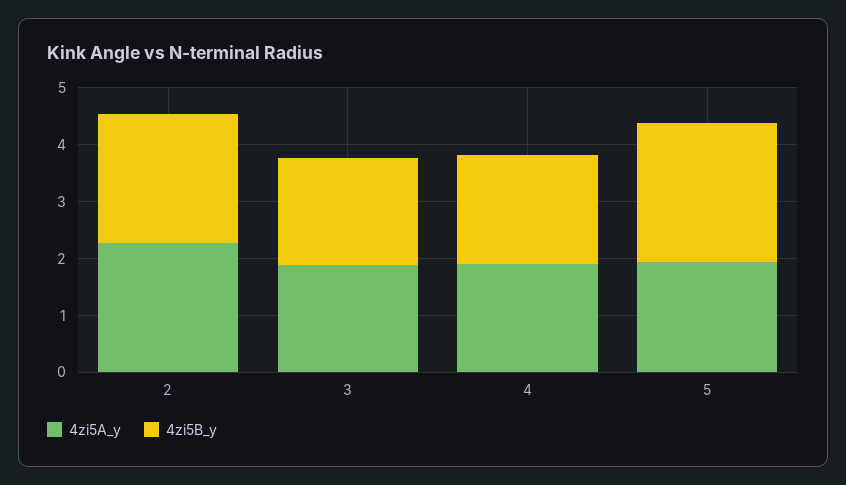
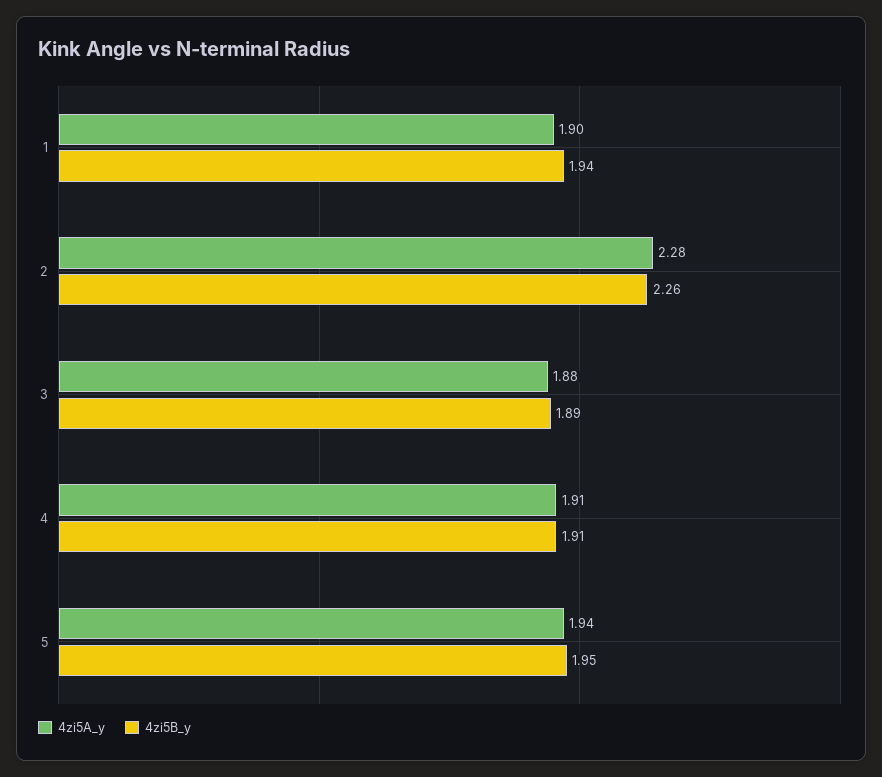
  {
    "4zi5A_y": {
      "2": 2.28,
      "3": 1.88,
      "4": 1.91,
-     "5": 1.94
+     "5": 1.94,
+     "1": 1.9
    },
    "4zi5B_y": {
      "2": 2.26,
      "3": 1.89,
      "4": 1.91,
-     "5": 2.4
+     "5": 1.95,
+     "1": 1.94
    }
  }

